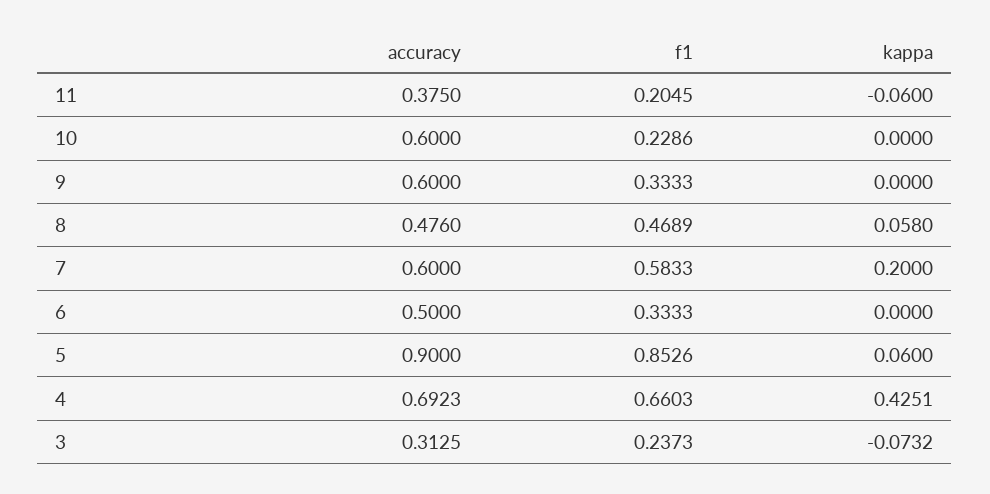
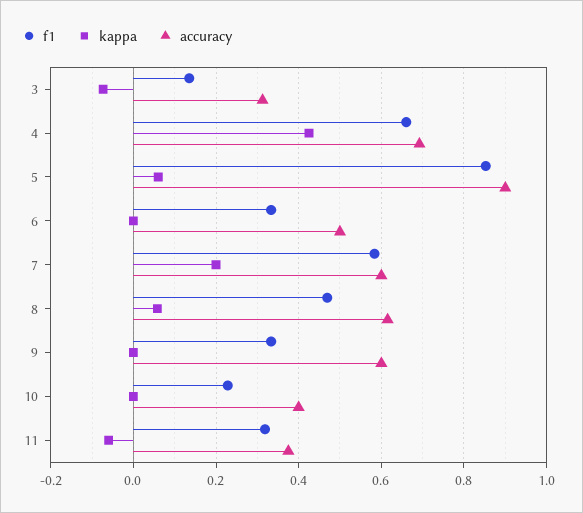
  {
    "accuracy": {
      "11": 0.375,
-     "10": 0.6,
+     "10": 0.4,
      "9": 0.6,
-     "8": 0.476,
+     "8": 0.62,
      "7": 0.6,
      "6": 0.5,
      "5": 0.9,
      "4": 0.6923,
      "3": 0.3125
    },
    "f1": {
-     "11": 0.2045,
+     "11": 0.32,
      "10": 0.2286,
      "9": 0.3333,
      "8": 0.4689,
      "7": 0.5833,
      "6": 0.3333,
      "5": 0.8526,
      "4": 0.6603,
-     "3": 0.2373
+     "3": 0.14
    },
    "kappa": {
      "11": -0.06,
      "10": 0,
      "9": 0,
      "8": 0.058,
      "7": 0.2,
      "6": 0,
      "5": 0.06,
      "4": 0.4251,
      "3": -0.0732
    }
  }

